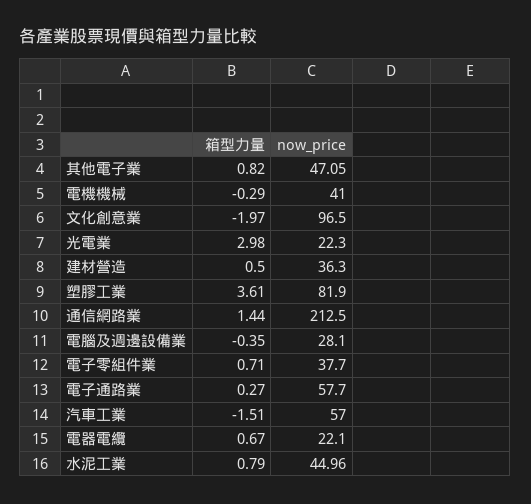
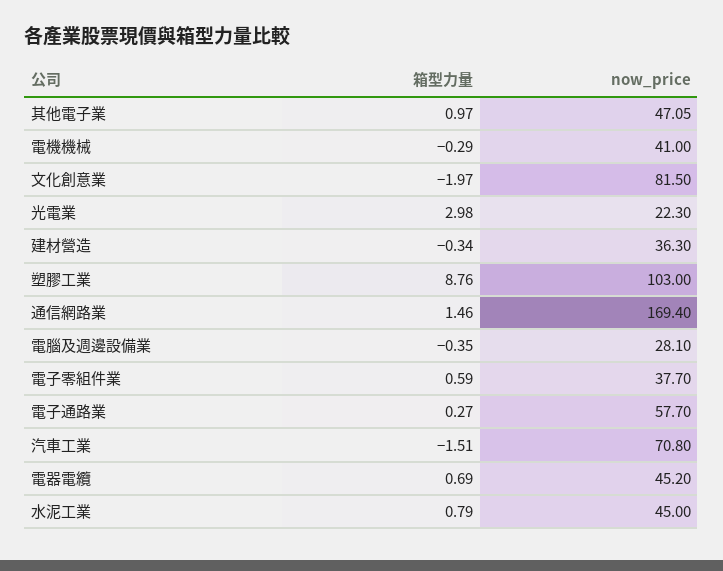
  {
    "箱型力量": {
-     "其他電子業": 0.82,
+     "其他電子業": 0.97,
      "電機機械": -0.29,
      "文化創意業": -1.97,
      "光電業": 2.98,
-     "建材營造": 0.5,
+     "建材營造": -0.34,
-     "塑膠工業": 3.61,
+     "塑膠工業": 8.76,
-     "通信網路業": 1.44,
+     "通信網路業": 1.46,
      "電腦及週邊設備業": -0.35,
-     "電子零組件業": 0.71,
+     "電子零組件業": 0.59,
      "電子通路業": 0.27,
      "汽車工業": -1.51,
-     "電器電纜": 0.67,
+     "電器電纜": 0.69,
      "水泥工業": 0.79
    },
    "now_price": {
      "其他電子業": 47.05,
      "電機機械": 41,
-     "文化創意業": 96.5,
+     "文化創意業": 81.5,
      "光電業": 22.3,
      "建材營造": 36.3,
-     "塑膠工業": 81.9,
+     "塑膠工業": 103,
-     "通信網路業": 212.5,
+     "通信網路業": 169.4,
      "電腦及週邊設備業": 28.1,
      "電子零組件業": 37.7,
      "電子通路業": 57.7,
-     "汽車工業": 57,
+     "汽車工業": 70.8,
-     "電器電纜": 22.1,
+     "電器電纜": 45.2,
-     "水泥工業": 44.96
+     "水泥工業": 45
    }
  }

